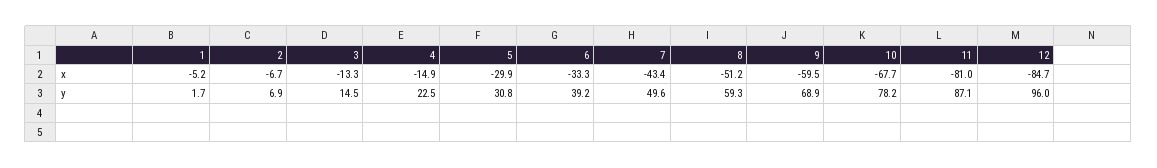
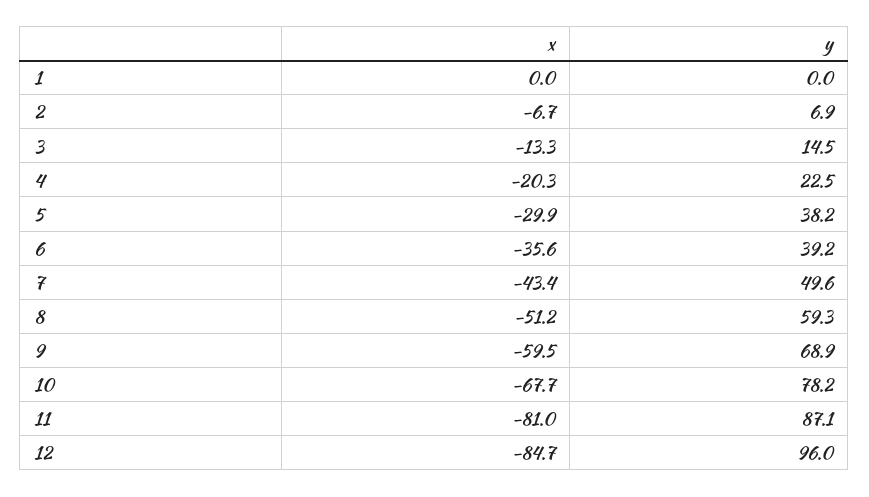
  {
    "1": {
-     "x": -5.2,
+     "x": 0,
-     "y": 1.7
+     "y": 0
    },
    "2": {
      "x": -6.7,
      "y": 6.9
    },
    "3": {
      "x": -13.3,
      "y": 14.5
    },
    "4": {
-     "x": -14.9,
+     "x": -20.3,
      "y": 22.5
    },
    "5": {
      "x": -29.9,
-     "y": 30.8
+     "y": 38.2
    },
    "6": {
-     "x": -33.3,
+     "x": -35.6,
      "y": 39.2
    },
    "7": {
      "x": -43.4,
      "y": 49.6
    },
    "8": {
      "x": -51.2,
      "y": 59.3
    },
    "9": {
      "x": -59.5,
      "y": 68.9
    },
    "10": {
      "x": -67.7,
      "y": 78.2
    },
    "11": {
      "x": -81,
      "y": 87.1
    },
    "12": {
      "x": -84.7,
      "y": 96
    }
  }

